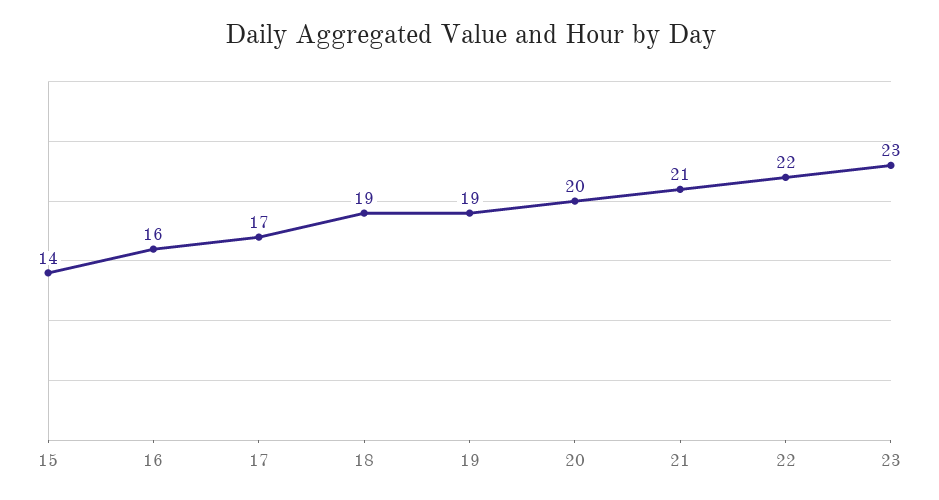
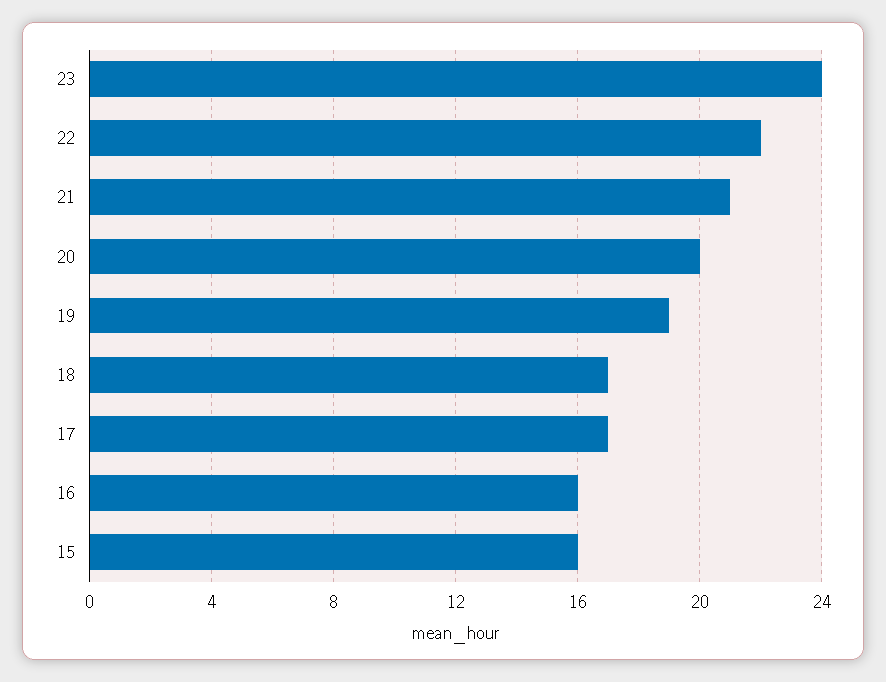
  {
-   "15": 14,
+   "15": 16,
    "16": 16,
    "17": 17,
-   "18": 19,
+   "18": 17,
    "19": 19,
    "20": 20,
    "21": 21,
    "22": 22,
-   "23": 23
+   "23": 24
  }

